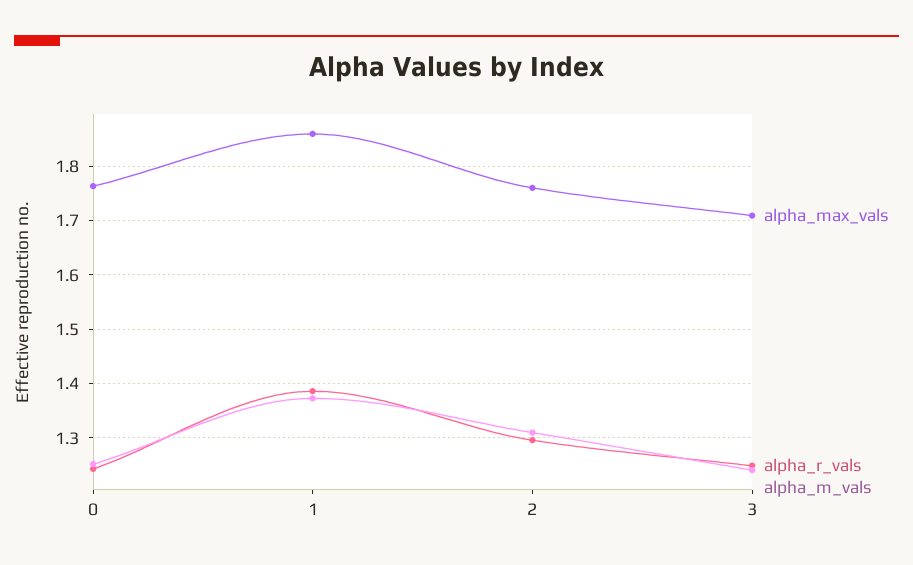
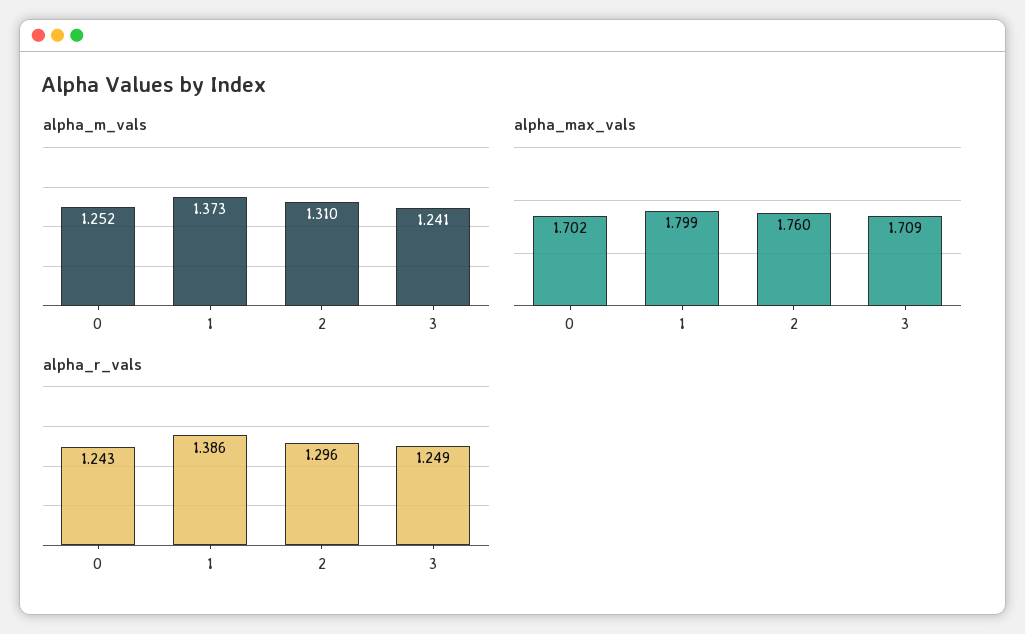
  {
    "alpha_max_vals": {
-     "0": 1.76,
+     "0": 1.702,
-     "1": 1.86,
+     "1": 1.799,
      "2": 1.76,
      "3": 1.709
    },
    "alpha_r_vals": {
      "0": 1.243,
      "1": 1.386,
      "2": 1.296,
      "3": 1.249
    },
    "alpha_m_vals": {
      "0": 1.252,
      "1": 1.373,
      "2": 1.31,
      "3": 1.241
    }
  }

